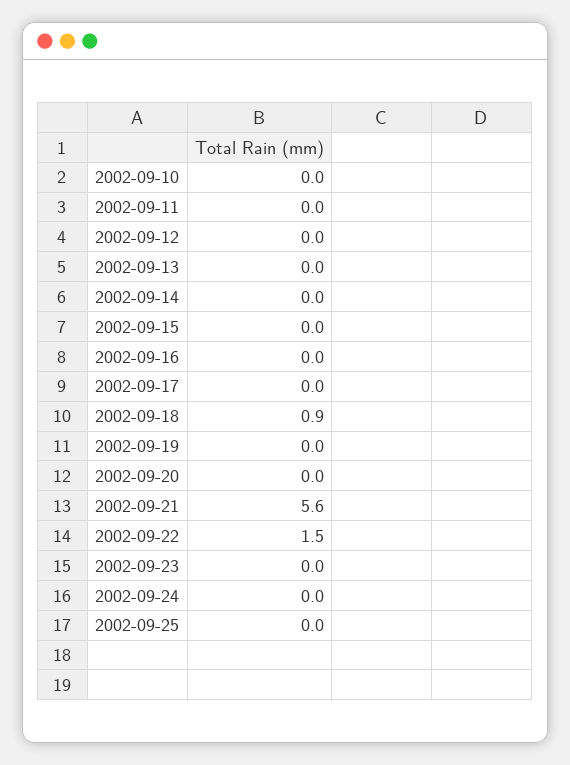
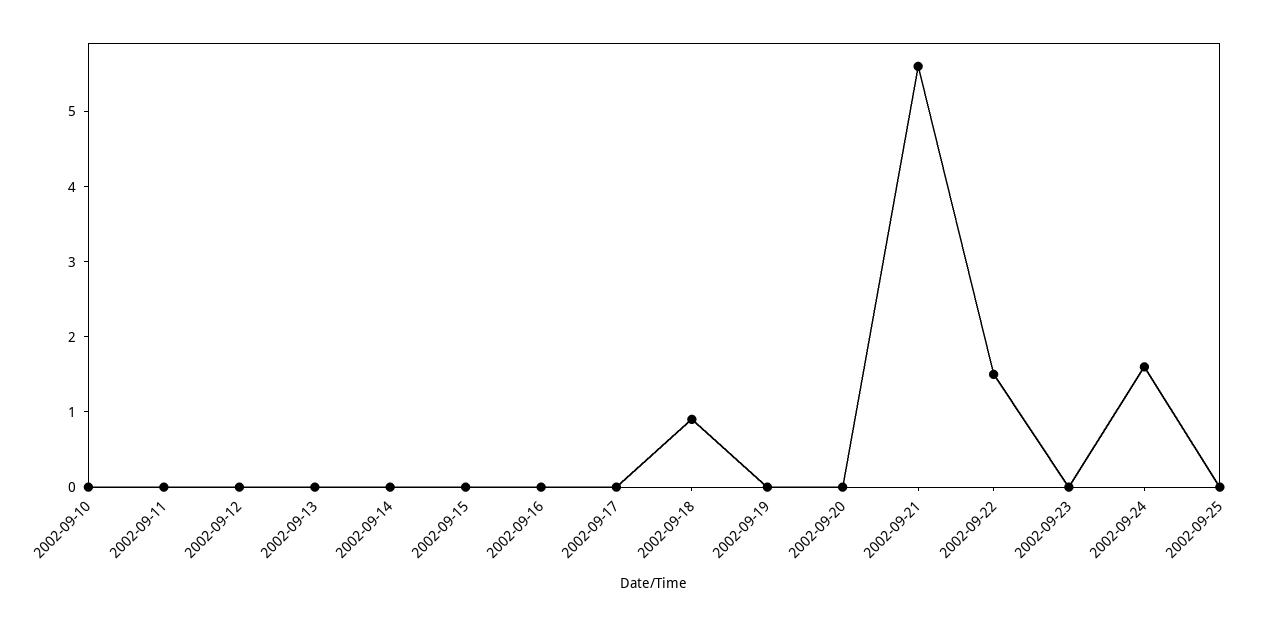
  {
    "2002-09-10": 0,
    "2002-09-11": 0,
    "2002-09-12": 0,
    "2002-09-13": 0,
    "2002-09-14": 0,
    "2002-09-15": 0,
    "2002-09-16": 0,
    "2002-09-17": 0,
    "2002-09-18": 0.9,
    "2002-09-19": 0,
    "2002-09-20": 0,
    "2002-09-21": 5.6,
    "2002-09-22": 1.5,
    "2002-09-23": 0,
-   "2002-09-24": 0,
+   "2002-09-24": 1.5,
    "2002-09-25": 0
  }

